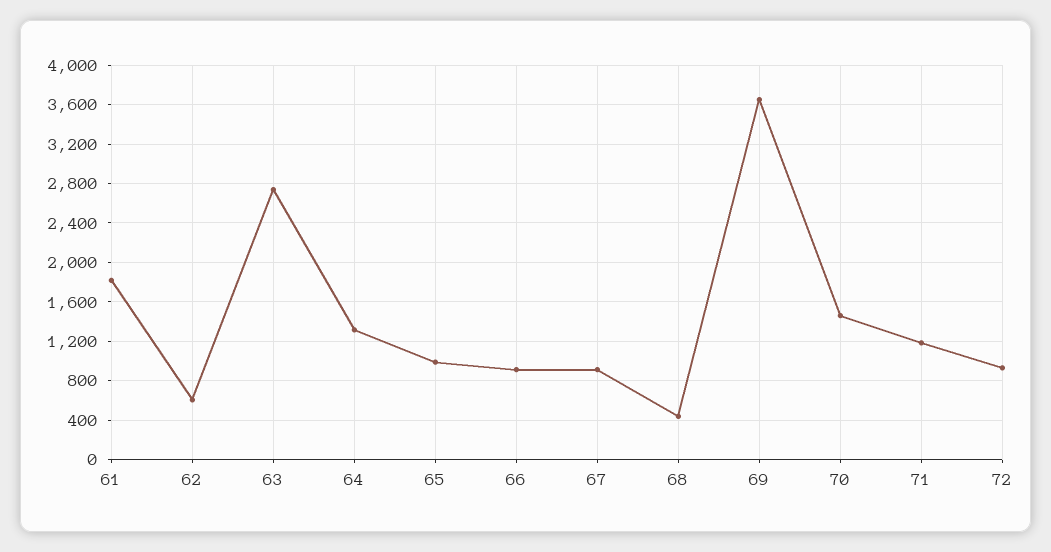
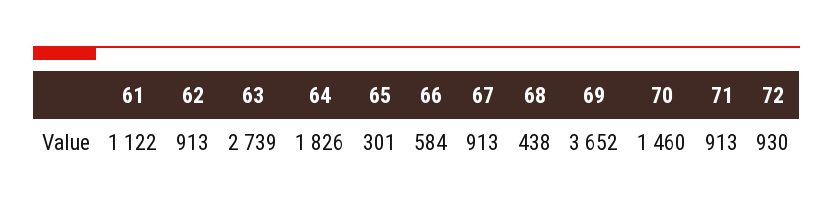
  {
-   "61": 1800,
+   "61": 1122,
-   "62": 600,
+   "62": 913,
    "63": 2739,
-   "64": 1300,
+   "64": 1826,
-   "65": 1000,
+   "65": 301,
-   "66": 900,
+   "66": 584,
    "67": 913,
    "68": 438,
    "69": 3652,
    "70": 1460,
-   "71": 1200,
+   "71": 913,
    "72": 930
  }

